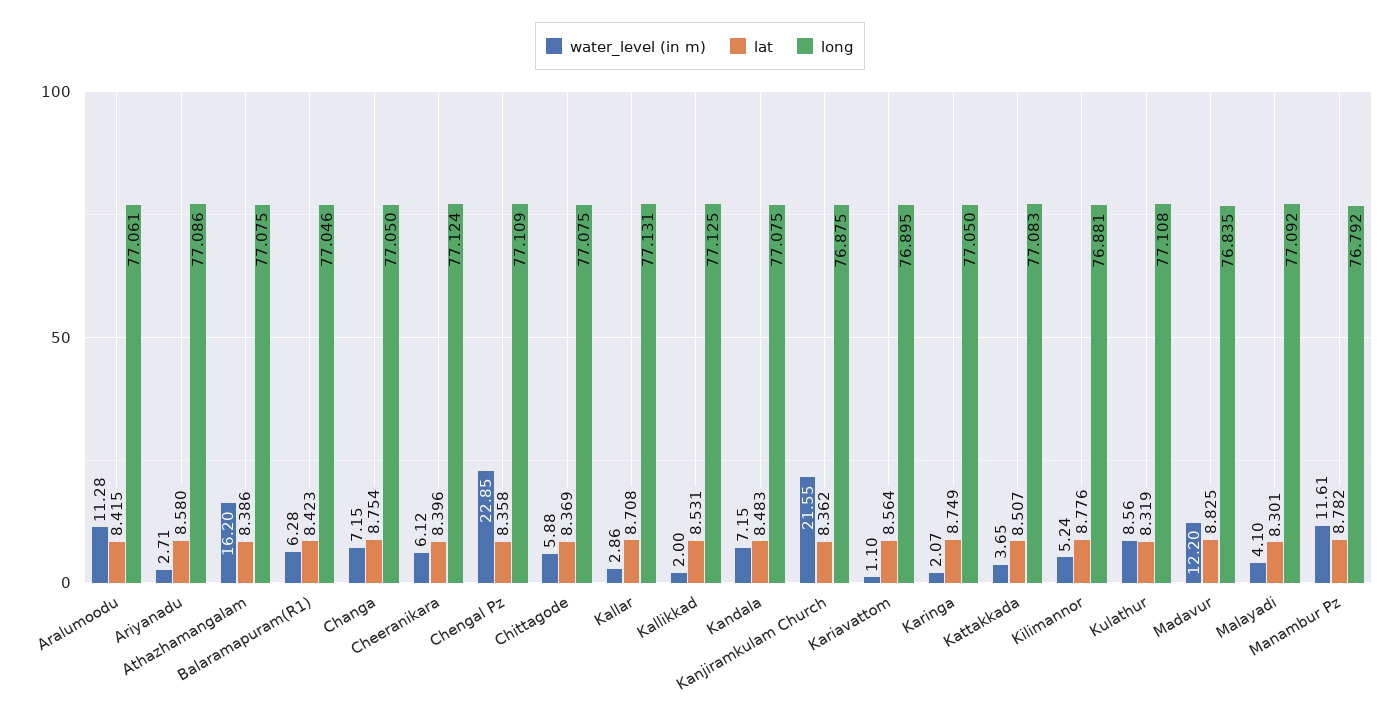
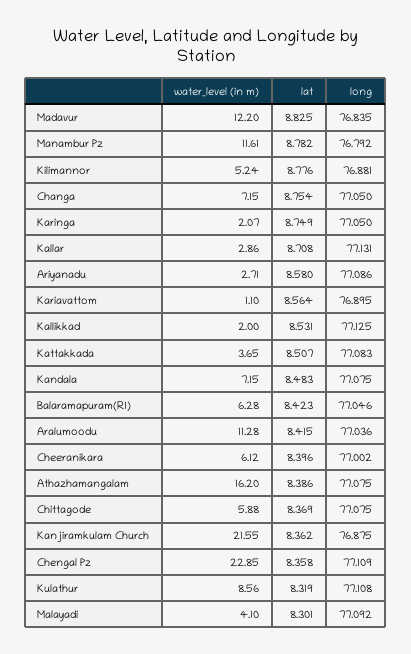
  {
    "water_level (in m)": {
      "Aralumoodu": 11.28,
      "Ariyanadu": 2.71,
      "Athazhamangalam": 16.2,
      "Balaramapuram(R1)": 6.28,
      "Changa": 7.15,
      "Cheeranikara": 6.12,
      "Chengal Pz": 22.85,
      "Chittagode": 5.88,
      "Kallar": 2.86,
      "Kallikkad": 2,
      "Kandala": 7.15,
      "Kanjiramkulam Church": 21.55,
      "Kariavattom": 1.1,
      "Karinga": 2.07,
      "Kattakkada": 3.65,
      "Kilimannor": 5.24,
      "Kulathur": 8.56,
      "Madavur": 12.2,
      "Malayadi": 4.1,
      "Manambur Pz": 11.61
    },
    "lat": {
      "Aralumoodu": 8.415,
      "Ariyanadu": 8.58,
      "Athazhamangalam": 8.386,
      "Balaramapuram(R1)": 8.423,
      "Changa": 8.754,
      "Cheeranikara": 8.396,
      "Chengal Pz": 8.358,
      "Chittagode": 8.369,
      "Kallar": 8.708,
      "Kallikkad": 8.531,
      "Kandala": 8.483,
      "Kanjiramkulam Church": 8.362,
      "Kariavattom": 8.564,
      "Karinga": 8.749,
      "Kattakkada": 8.507,
      "Kilimannor": 8.776,
      "Kulathur": 8.319,
      "Madavur": 8.825,
      "Malayadi": 8.301,
      "Manambur Pz": 8.782
    },
    "long": {
-     "Aralumoodu": 77.061,
+     "Aralumoodu": 77.036,
      "Ariyanadu": 77.086,
      "Athazhamangalam": 77.075,
      "Balaramapuram(R1)": 77.046,
      "Changa": 77.05,
-     "Cheeranikara": 77.124,
+     "Cheeranikara": 77.002,
      "Chengal Pz": 77.109,
      "Chittagode": 77.075,
      "Kallar": 77.131,
      "Kallikkad": 77.125,
      "Kandala": 77.075,
      "Kanjiramkulam Church": 76.875,
      "Kariavattom": 76.895,
      "Karinga": 77.05,
      "Kattakkada": 77.083,
      "Kilimannor": 76.881,
      "Kulathur": 77.108,
      "Madavur": 76.835,
      "Malayadi": 77.092,
      "Manambur Pz": 76.792
    }
  }

